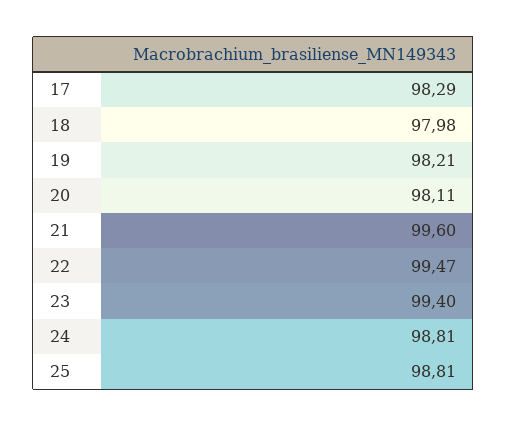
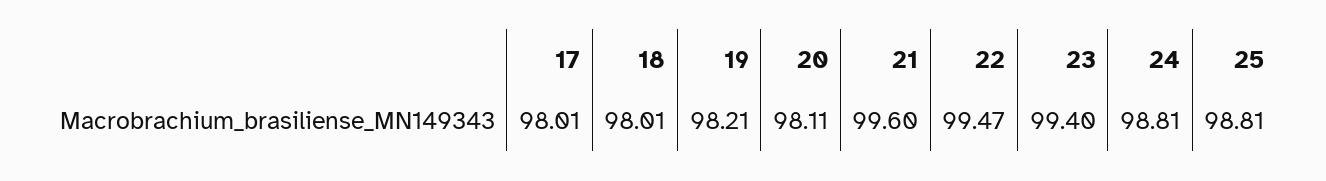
  {
-   "17": 98.29,
+   "17": 98.01,
-   "18": 97.98,
+   "18": 98.01,
    "19": 98.21,
    "20": 98.11,
    "21": 99.6,
    "22": 99.47,
    "23": 99.4,
    "24": 98.81,
    "25": 98.81
  }

